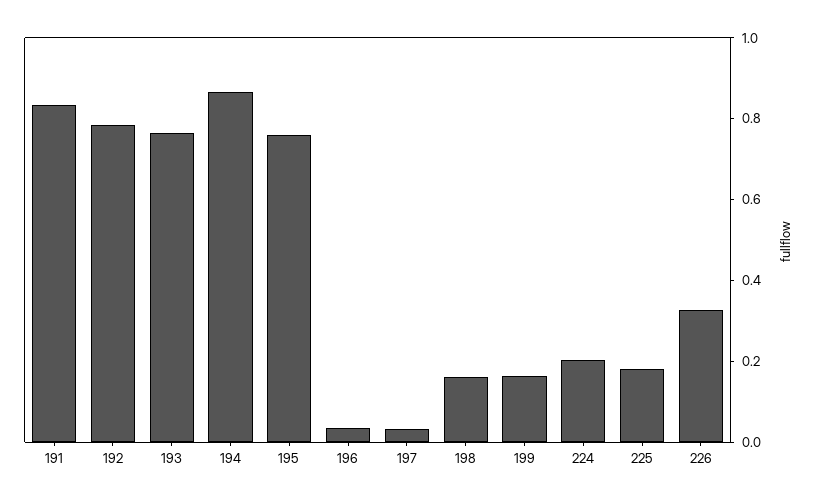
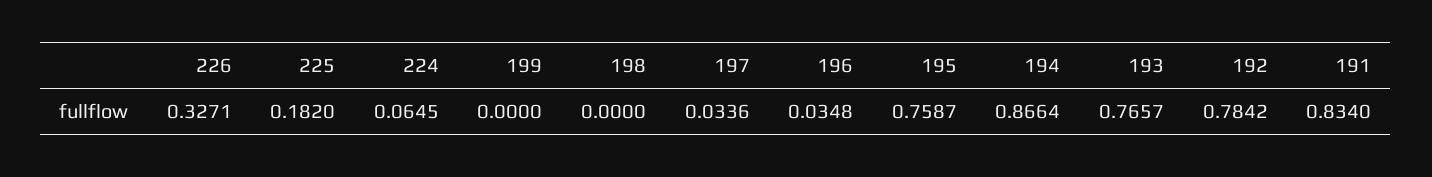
  {
    "191": 0.834,
    "192": 0.7842,
    "193": 0.7657,
    "194": 0.8664,
    "195": 0.7587,
    "196": 0.0348,
    "197": 0.0336,
-   "198": 0.15,
+   "198": 0,
-   "199": 0.15,
+   "199": 0,
-   "224": 0.2,
+   "224": 0.0645,
    "225": 0.182,
    "226": 0.3271
  }

